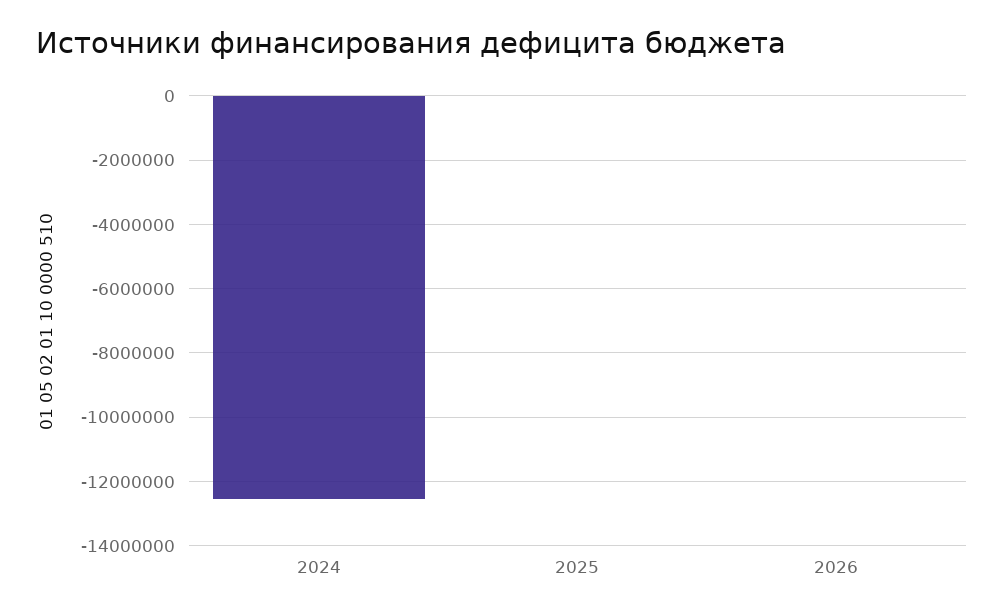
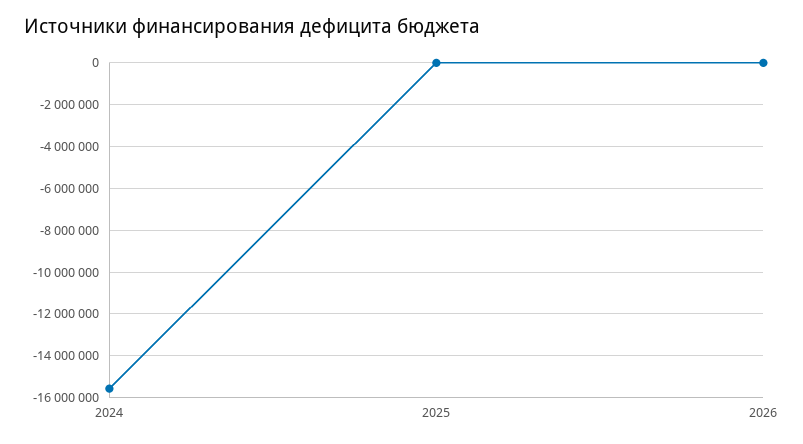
  {
-   "2024": -12600000,
+   "2024": -15500000,
    "2025": 0,
    "2026": 0
  }

